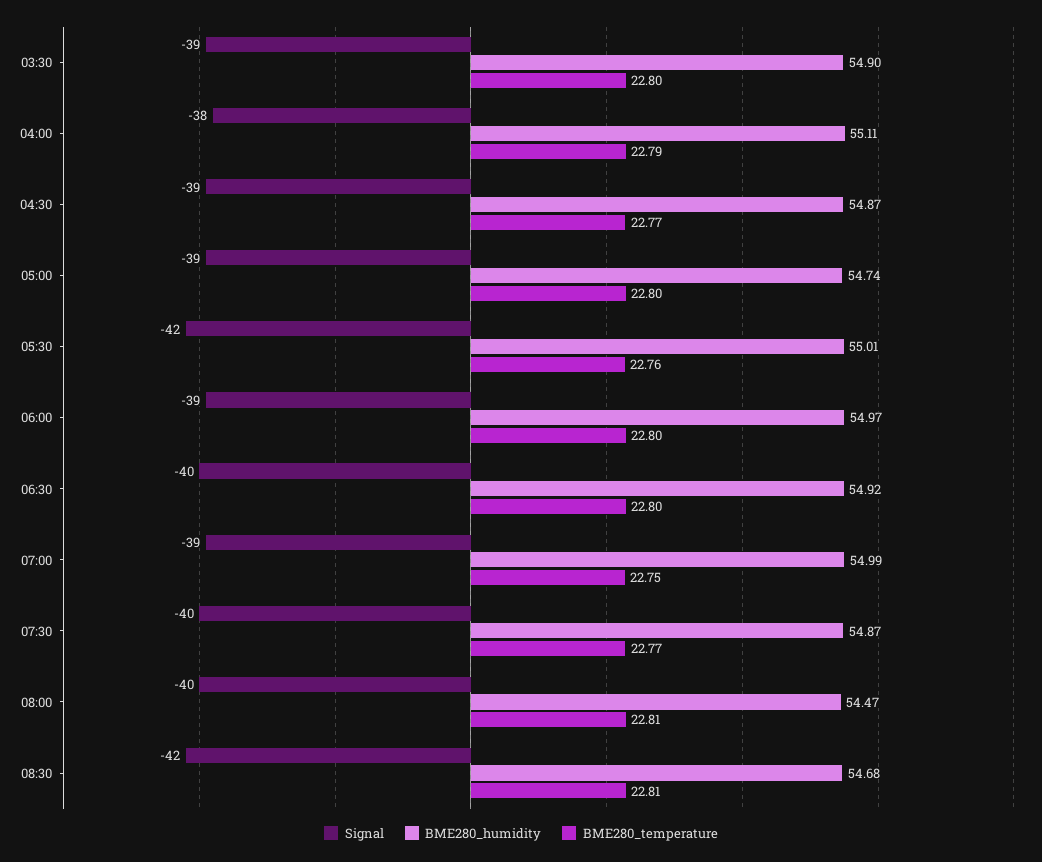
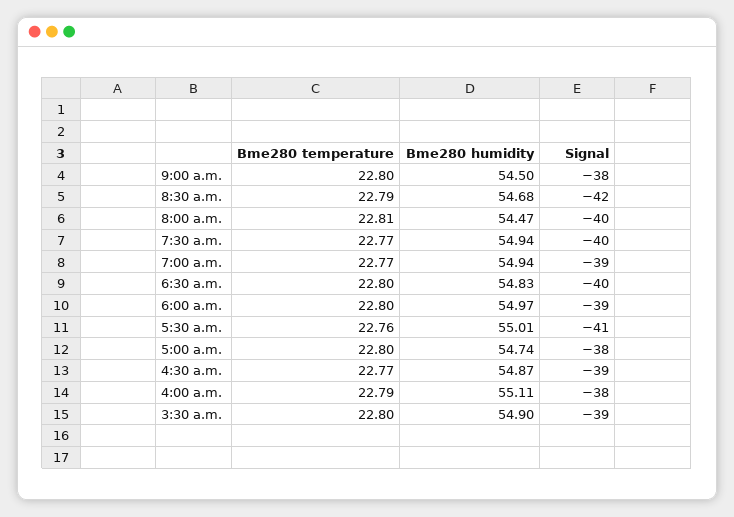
  {
    "Signal": {
      "03:30": -39,
      "04:00": -38,
      "04:30": -39,
-     "05:00": -39,
+     "05:00": -38,
-     "05:30": -42,
+     "05:30": -41,
      "06:00": -39,
      "06:30": -40,
      "07:00": -39,
      "07:30": -40,
      "08:00": -40,
-     "08:30": -42
+     "08:30": -42,
+     "9:00 a.m.": -38
    },
    "BME280_humidity": {
      "03:30": 54.9,
      "04:00": 55.11,
      "04:30": 54.87,
      "05:00": 54.74,
      "05:30": 55.01,
      "06:00": 54.97,
-     "06:30": 54.92,
+     "06:30": 54.83,
-     "07:00": 54.99,
+     "07:00": 54.94,
-     "07:30": 54.87,
+     "07:30": 54.94,
      "08:00": 54.47,
-     "08:30": 54.68
+     "08:30": 54.68,
+     "9:00 a.m.": 54.5
    },
    "BME280_temperature": {
      "03:30": 22.8,
      "04:00": 22.79,
      "04:30": 22.77,
      "05:00": 22.8,
      "05:30": 22.76,
      "06:00": 22.8,
      "06:30": 22.8,
-     "07:00": 22.75,
+     "07:00": 22.77,
      "07:30": 22.77,
      "08:00": 22.81,
-     "08:30": 22.81
+     "08:30": 22.79,
+     "9:00 a.m.": 22.8
    }
  }

